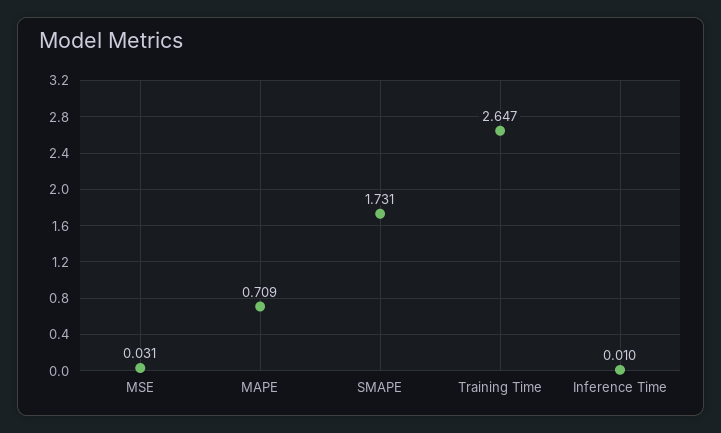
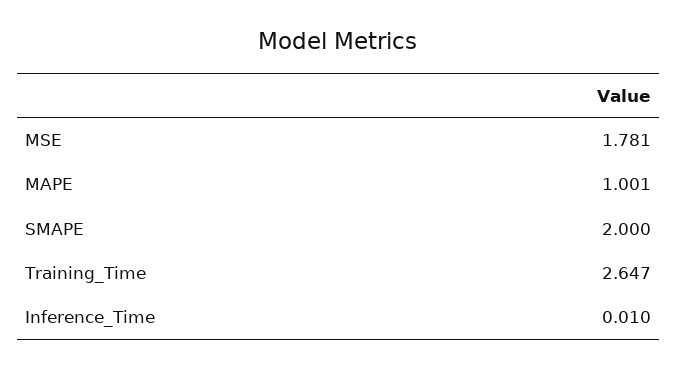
  {
-   "MSE": 0.031,
+   "MSE": 1.781,
-   "MAPE": 0.709,
+   "MAPE": 1.001,
-   "SMAPE": 1.731,
+   "SMAPE": 2,
    "Training Time": 2.647,
    "Inference Time": 0.01
  }

